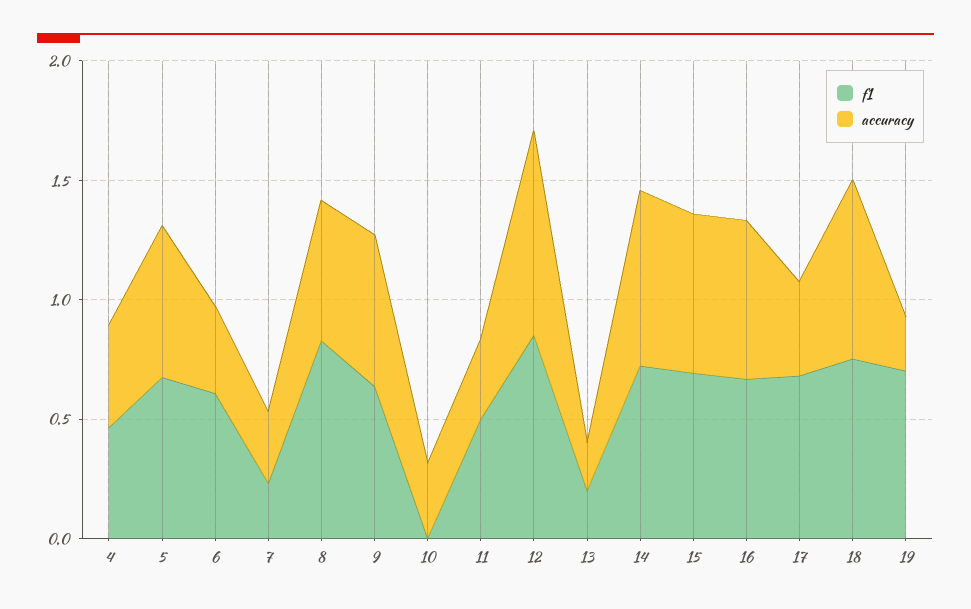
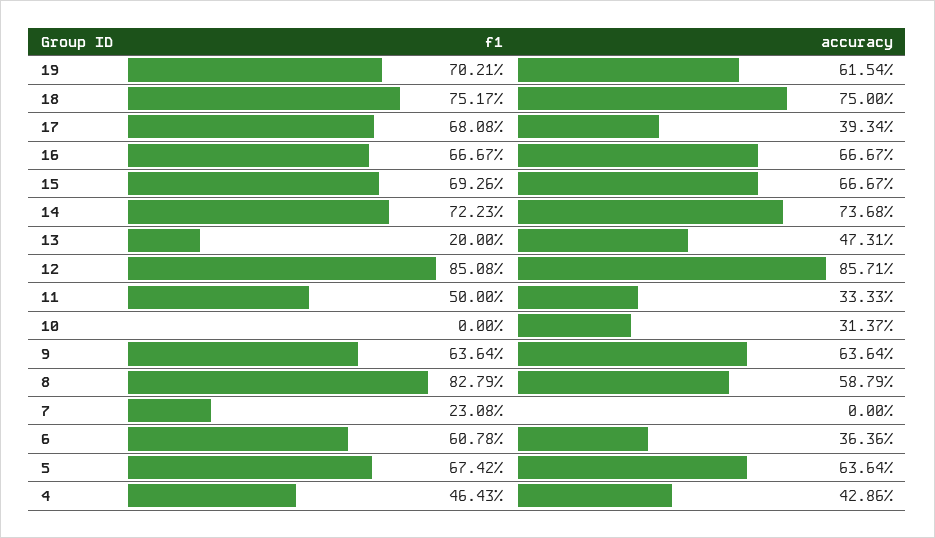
  {
    "f1": {
      "4": 0.4643,
      "5": 0.6742,
      "6": 0.6078,
      "7": 0.2308,
      "8": 0.8279,
      "9": 0.6364,
      "10": 0,
      "11": 0.5,
      "12": 0.8508,
      "13": 0.2,
      "14": 0.7223,
      "15": 0.6926,
      "16": 0.6667,
      "17": 0.6808,
      "18": 0.7517,
      "19": 0.7021
    },
    "accuracy": {
      "4": 0.4286,
      "5": 0.6364,
      "6": 0.3636,
-     "7": 0.3,
+     "7": 0,
      "8": 0.5879,
      "9": 0.6364,
      "10": 0.3137,
      "11": 0.3333,
      "12": 0.8571,
-     "13": 0.2,
+     "13": 0.4731,
      "14": 0.7368,
      "15": 0.6667,
      "16": 0.6667,
      "17": 0.3934,
      "18": 0.75,
-     "19": 0.2
+     "19": 0.6154
    }
  }

